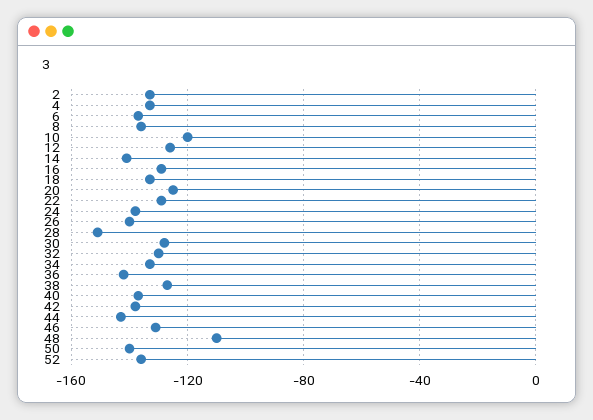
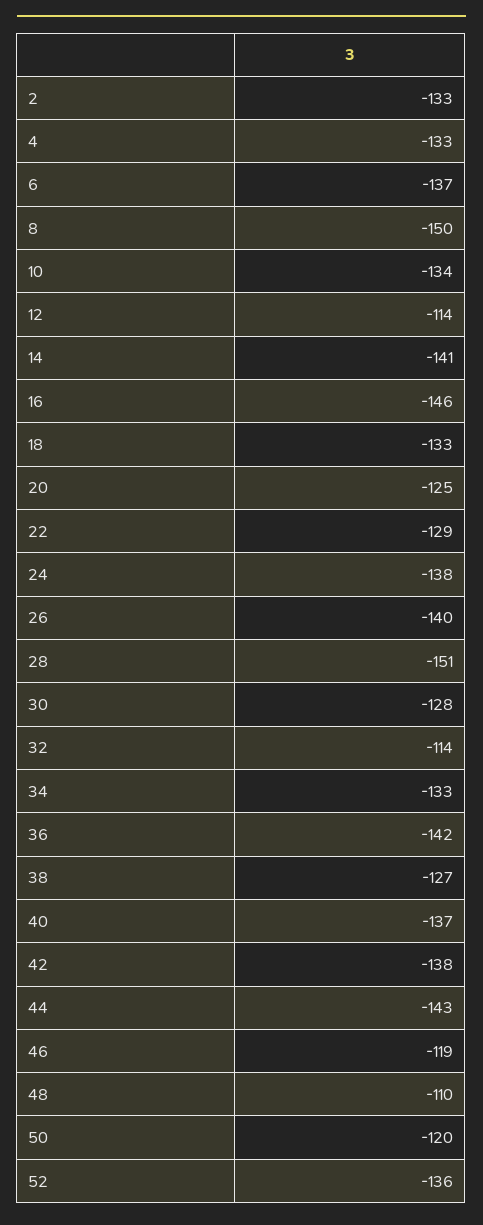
  {
    "2": -133,
    "4": -133,
    "6": -137,
-   "8": -135,
+   "8": -150,
-   "10": -120,
+   "10": -134,
-   "12": -125,
+   "12": -114,
    "14": -141,
-   "16": -130,
+   "16": -146,
    "18": -133,
    "20": -125,
    "22": -129,
    "24": -138,
    "26": -140,
    "28": -151,
    "30": -128,
-   "32": -130,
+   "32": -114,
    "34": -133,
    "36": -142,
    "38": -127,
    "40": -137,
    "42": -138,
    "44": -143,
-   "46": -130,
+   "46": -119,
    "48": -110,
-   "50": -140,
+   "50": -120,
    "52": -136
  }

